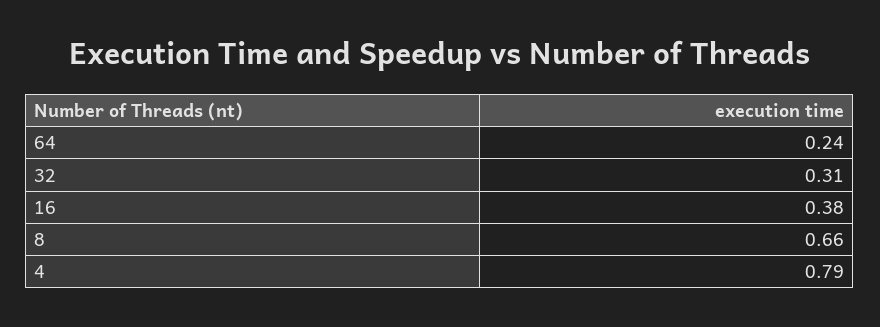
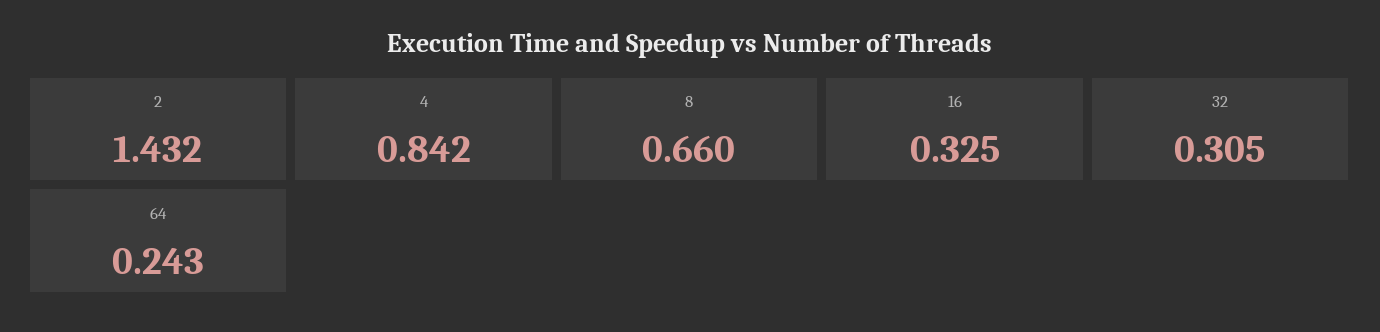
  {
    "64": 0.243,
    "32": 0.305,
-   "16": 0.38,
+   "16": 0.325,
    "8": 0.66,
-   "4": 0.79
+   "4": 0.842,
+   "2": 1.432
  }

